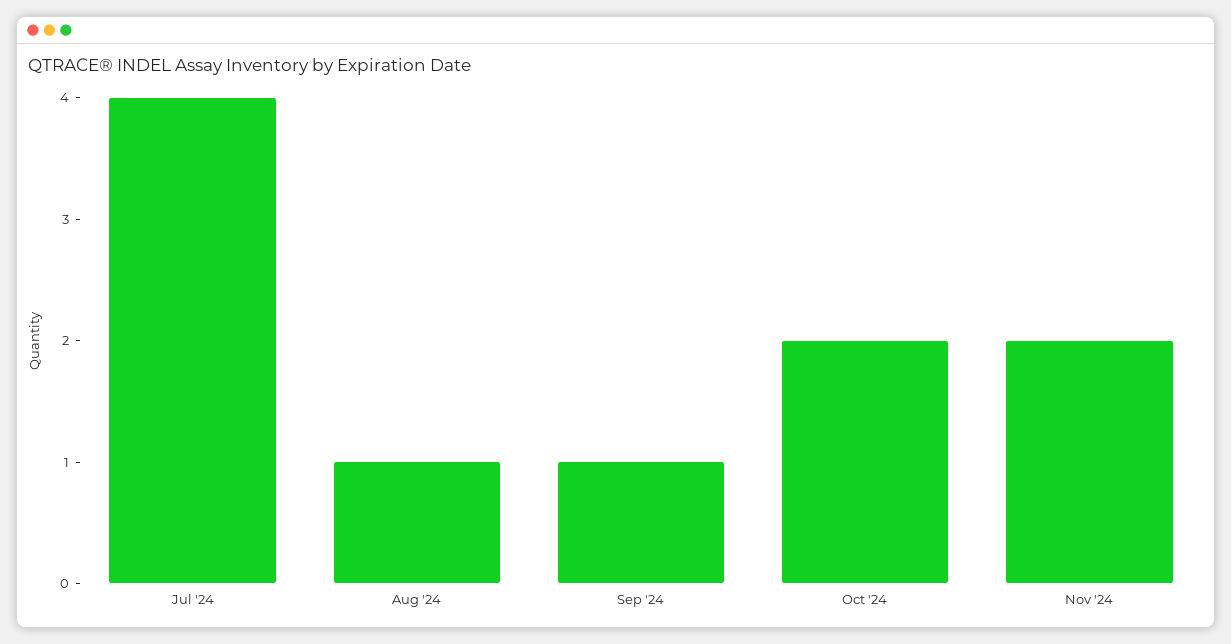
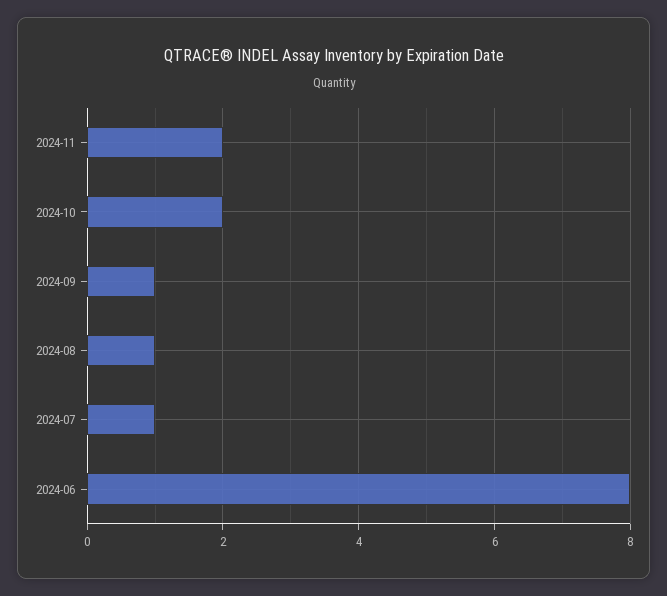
  {
-   "Jul '24": 4,
+   "Jul '24": 1,
    "Aug '24": 1,
    "Sep '24": 1,
    "Oct '24": 2,
-   "Nov '24": 2
+   "Nov '24": 2,
+   "2024-06": 8
  }

